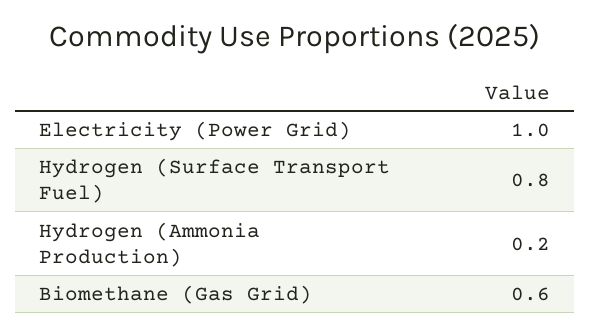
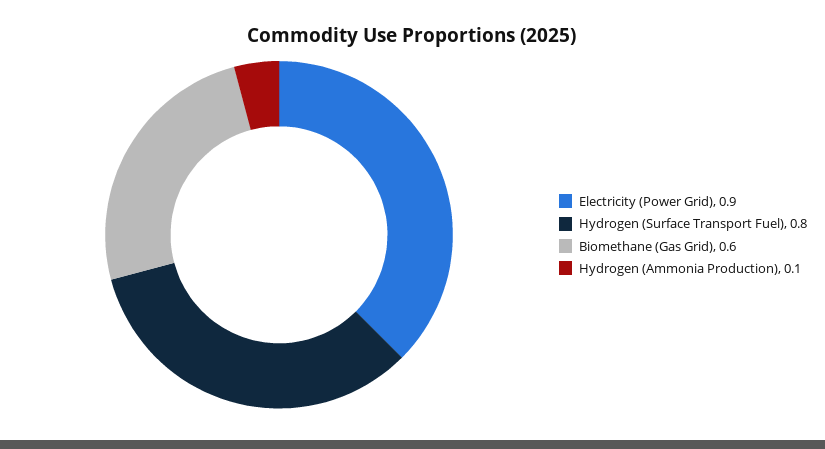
  {
-   "Electricity (Power Grid)": 1,
+   "Electricity (Power Grid)": 0.9,
    "Hydrogen (Surface Transport Fuel)": 0.8,
-   "Hydrogen (Ammonia Production)": 0.2,
+   "Hydrogen (Ammonia Production)": 0.1,
    "Biomethane (Gas Grid)": 0.6
  }

